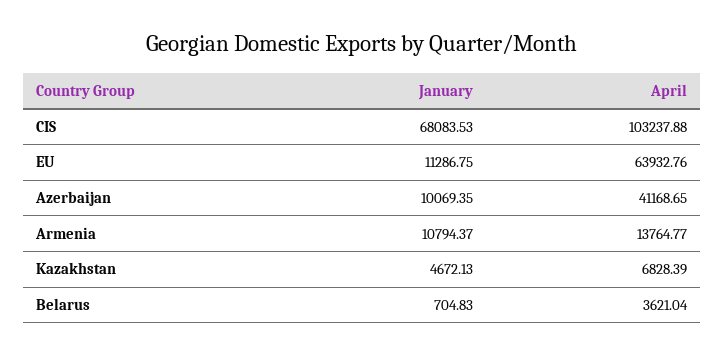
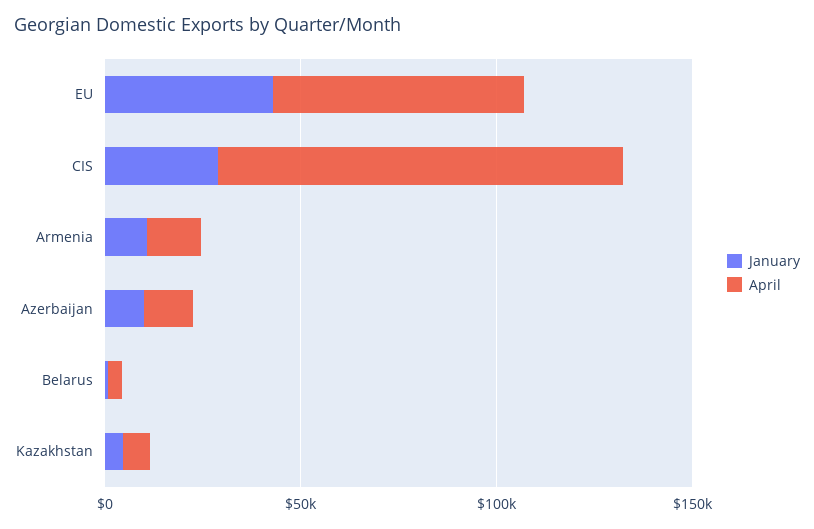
  {
    "January": {
-     "CIS": 68083.53,
+     "CIS": 30000,
-     "EU": 11286.75,
+     "EU": 40000,
      "Azerbaijan": 10069.35,
      "Armenia": 10794.37,
      "Kazakhstan": 4672.13,
      "Belarus": 704.83
    },
    "April": {
      "CIS": 103237.88,
      "EU": 63932.76,
-     "Azerbaijan": 41168.65,
+     "Azerbaijan": 10000,
      "Armenia": 13764.77,
      "Kazakhstan": 6828.39,
      "Belarus": 3621.04
    }
  }

